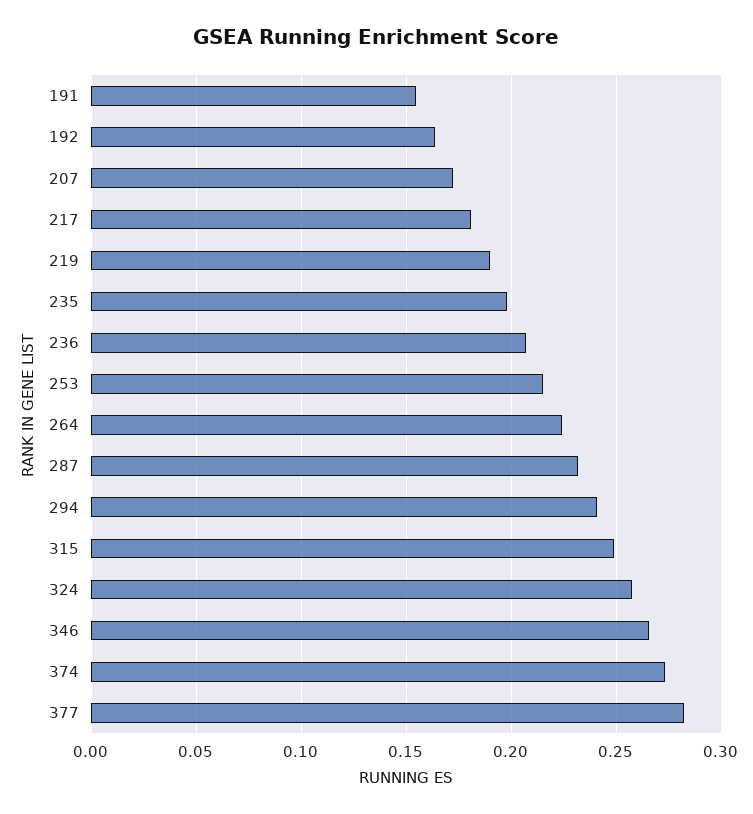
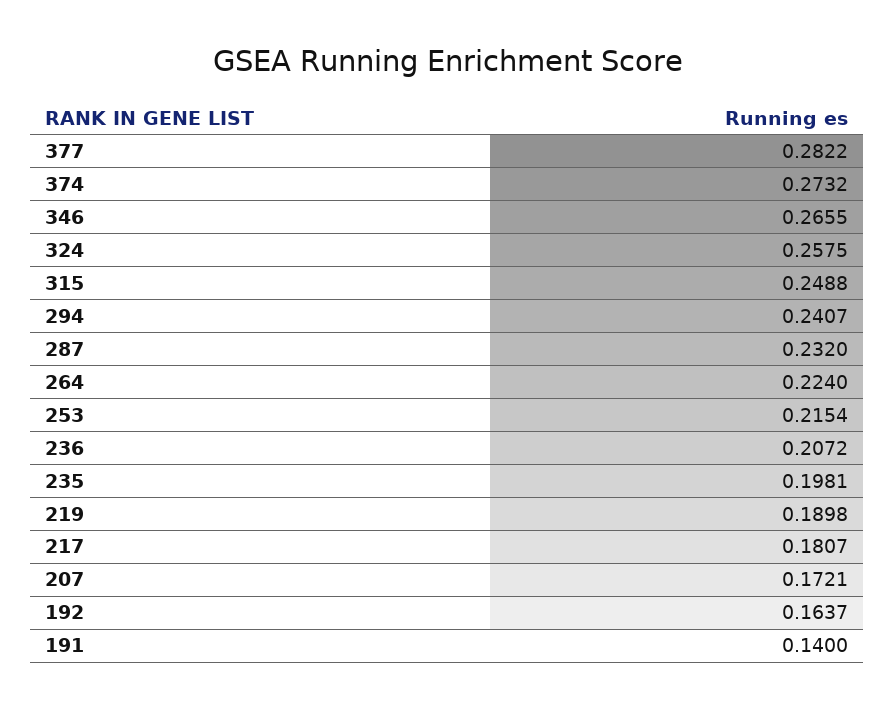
  {
-   "191": 0.155,
+   "191": 0.14,
    "192": 0.1637,
    "207": 0.1721,
    "217": 0.1807,
    "219": 0.1898,
    "235": 0.1981,
    "236": 0.2072,
    "253": 0.2154,
    "264": 0.224,
    "287": 0.232,
    "294": 0.2407,
    "315": 0.2488,
    "324": 0.2575,
    "346": 0.2655,
    "374": 0.2732,
    "377": 0.2822
  }

